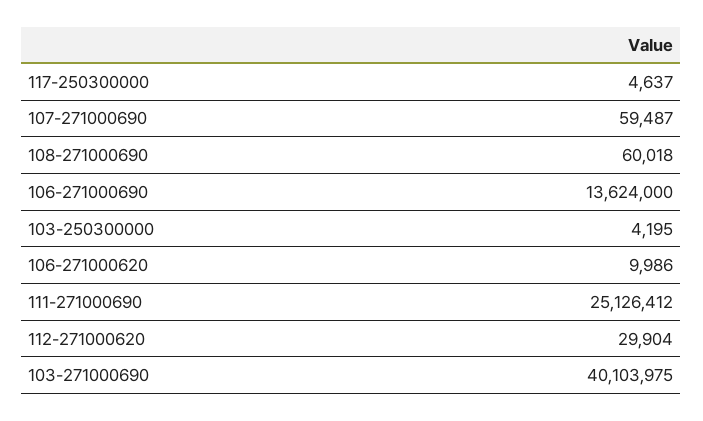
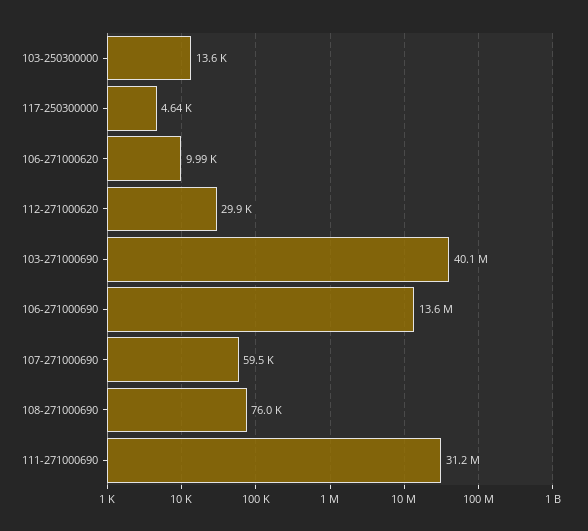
  {
    "117-250300000": 4637,
    "107-271000690": 59487,
-   "108-271000690": 60018,
+   "108-271000690": 76000,
    "106-271000690": 13624000,
-   "103-250300000": 4195,
+   "103-250300000": 13600,
    "106-271000620": 9986,
-   "111-271000690": 25126412,
+   "111-271000690": 31200000,
    "112-271000620": 29904,
    "103-271000690": 40103975
  }

